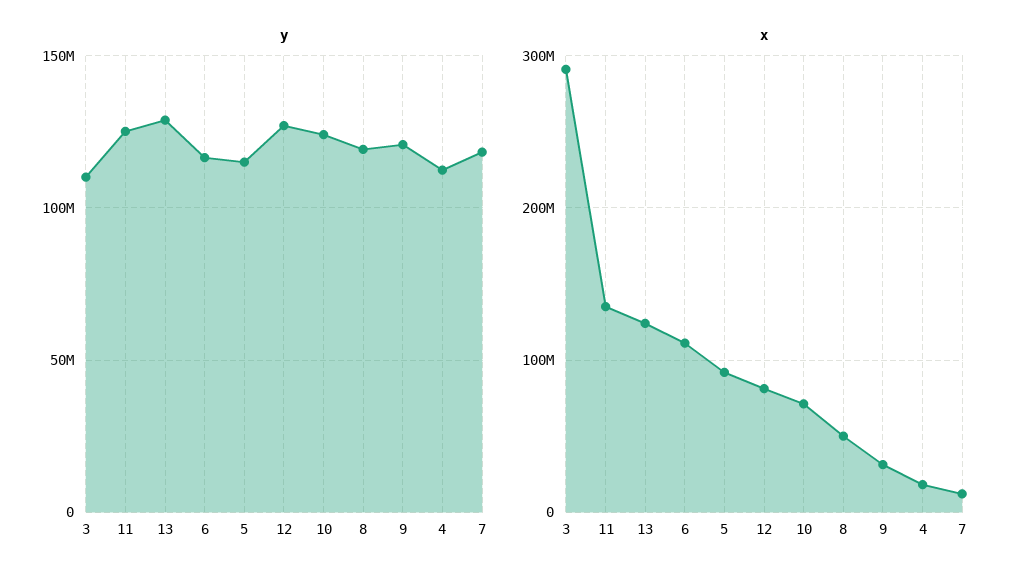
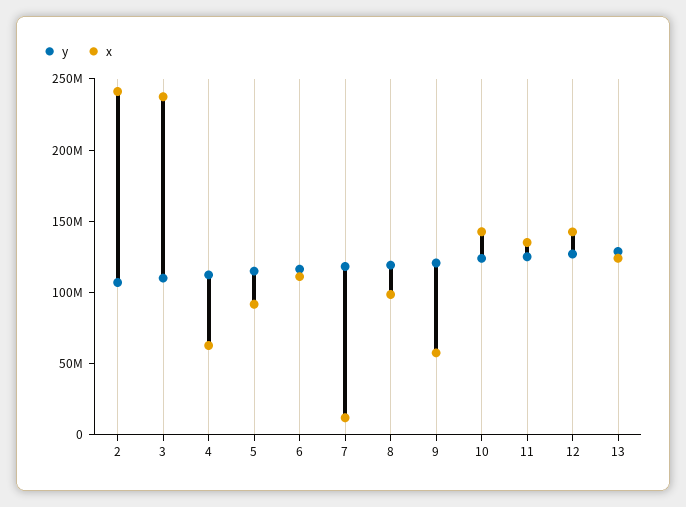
  {
    "y": {
      "3": 110000000,
      "11": 125000000,
      "13": 130000000,
      "6": 115000000,
      "5": 115000000,
      "12": 125000000,
      "10": 125000000,
      "8": 120000000,
      "9": 120000000,
      "4": 110000000,
-     "7": 120000000
+     "7": 120000000,
+     "2": 110000000
    },
    "x": {
-     "3": 290000000,
+     "3": 240000000,
      "11": 140000000,
      "13": 120000000,
      "6": 110000000,
      "5": 90000000,
-     "12": 80000000,
+     "12": 140000000,
-     "10": 70000000,
+     "10": 140000000,
-     "8": 50000000,
+     "8": 100000000,
-     "9": 30000000,
+     "9": 60000000,
-     "4": 20000000,
+     "4": 60000000,
-     "7": 10000000
+     "7": 10000000,
+     "2": 240000000
    }
  }

